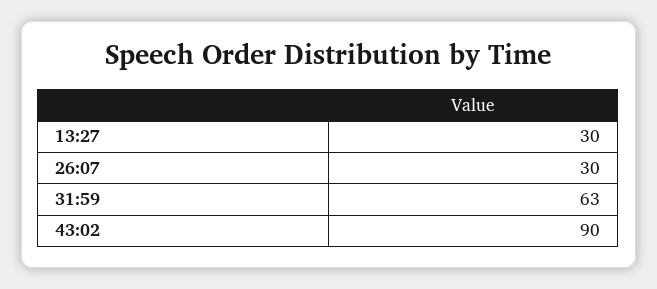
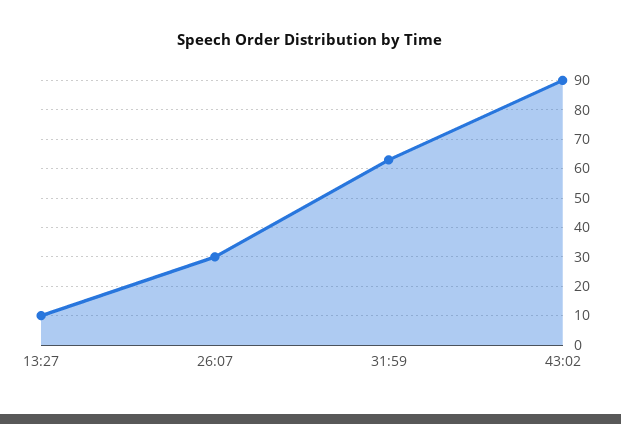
  {
-   "13:27": 30,
+   "13:27": 10,
    "26:07": 30,
    "31:59": 63,
    "43:02": 90
  }

